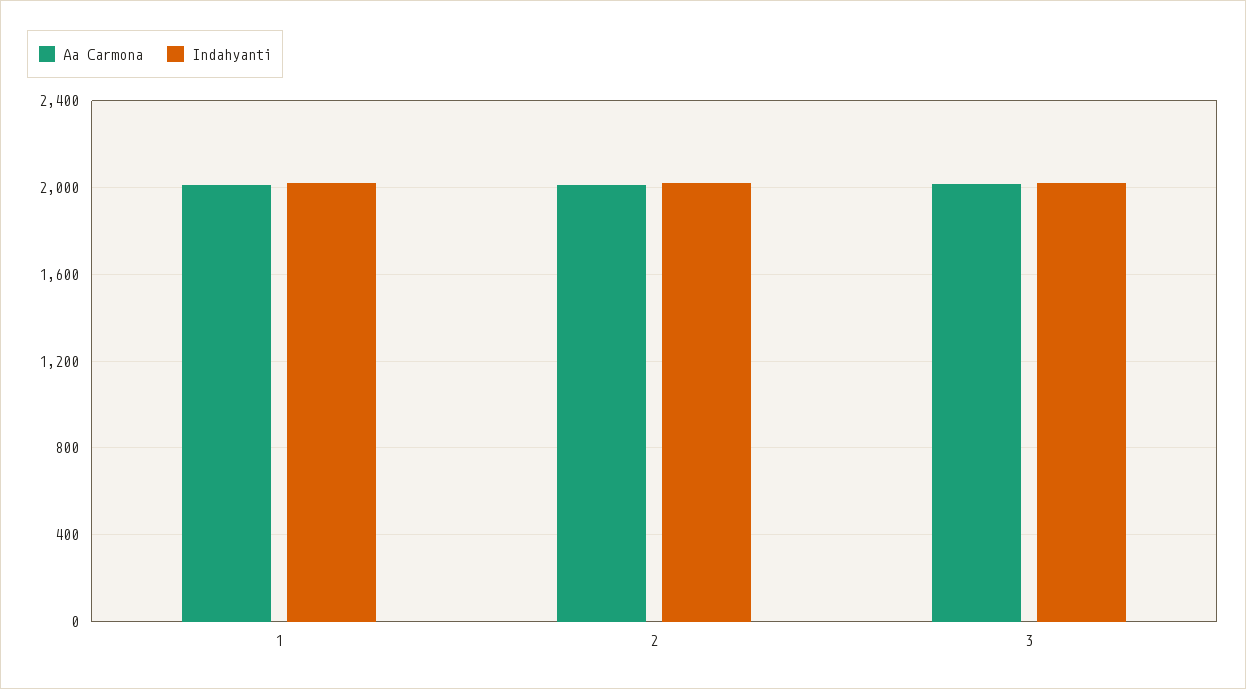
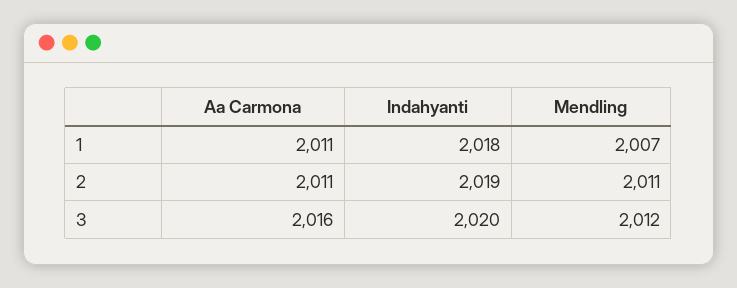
  {
    "Aa Carmona": {
      "1": 2011,
      "2": 2011,
      "3": 2016
    },
    "Indahyanti": {
      "1": 2018,
      "2": 2019,
      "3": 2020
-   }
+   },
+   "Mendling": {
+     "1": 2007,
+     "2": 2011,
+     "3": 2012
+   }
  }

